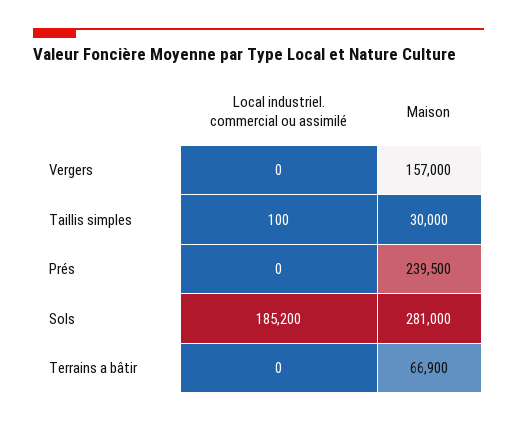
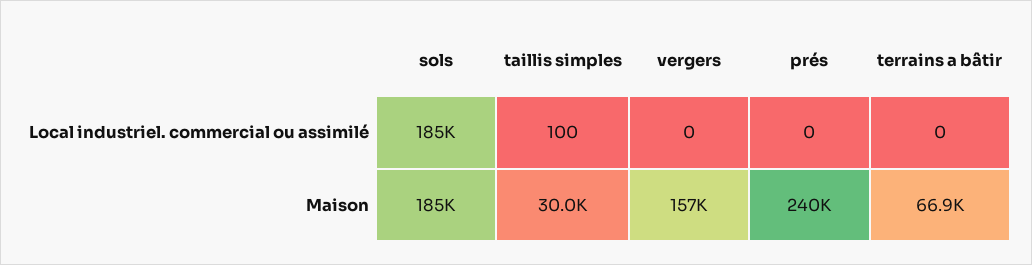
  {
    "Local industriel. commercial ou assimilé": {
      "Vergers": 0,
      "Taillis simples": 100,
      "Prés": 0,
      "Sols": 185200,
      "Terrains a bâtir": 0
    },
    "Maison": {
      "Vergers": 157000,
      "Taillis simples": 30000,
      "Prés": 239500,
-     "Sols": 281000,
+     "Sols": 185000,
      "Terrains a bâtir": 66900
    }
  }

